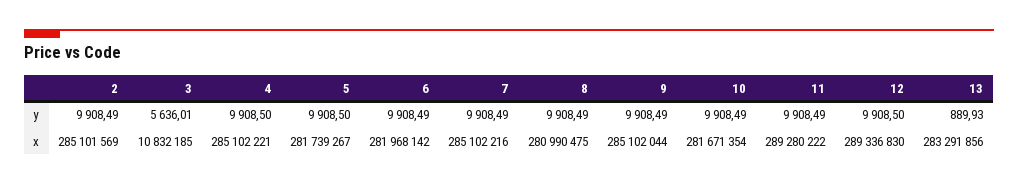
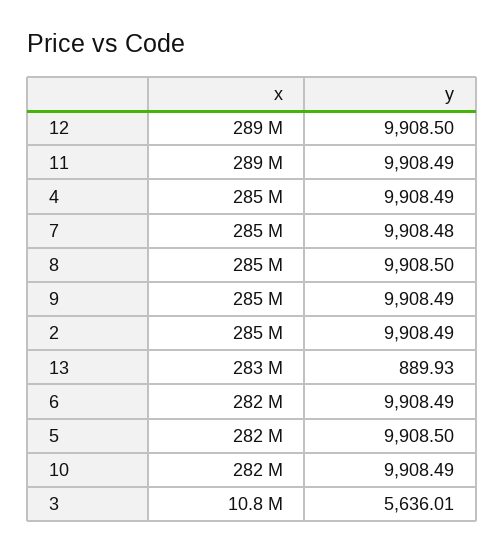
  {
    "2": {
      "y": 9908.49,
      "x": 285101569
    },
    "3": {
      "y": 5636.01,
      "x": 10832185
    },
    "4": {
-     "y": 9908.5,
+     "y": 9908.49,
      "x": 285102221
    },
    "5": {
      "y": 9908.5,
      "x": 281739267
    },
    "6": {
      "y": 9908.49,
      "x": 281968142
    },
    "7": {
-     "y": 9908.49,
+     "y": 9908.48,
      "x": 285102216
    },
    "8": {
-     "y": 9908.49,
+     "y": 9908.5,
-     "x": 280990475
+     "x": 285000000
    },
    "9": {
      "y": 9908.49,
      "x": 285102044
    },
    "10": {
      "y": 9908.49,
      "x": 281671354
    },
    "11": {
      "y": 9908.49,
      "x": 289280222
    },
    "12": {
      "y": 9908.5,
      "x": 289336830
    },
    "13": {
      "y": 889.93,
      "x": 283291856
    }
  }

